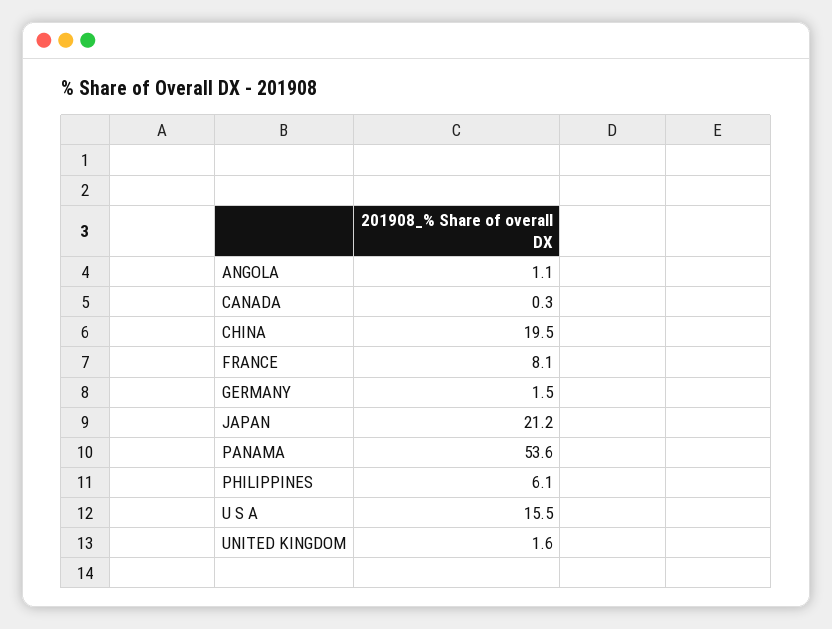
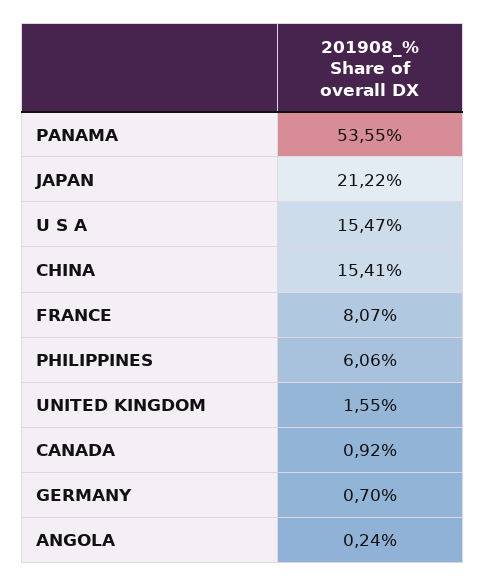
  {
-   "ANGOLA": 1.1,
+   "ANGOLA": 0.24,
-   "CANADA": 0.3,
+   "CANADA": 0.92,
-   "CHINA": 19.5,
+   "CHINA": 15.41,
    "FRANCE": 8.07,
-   "GERMANY": 1.5,
+   "GERMANY": 0.7,
    "JAPAN": 21.22,
    "PANAMA": 53.55,
    "PHILIPPINES": 6.06,
    "U S A": 15.47,
    "UNITED KINGDOM": 1.55
  }

